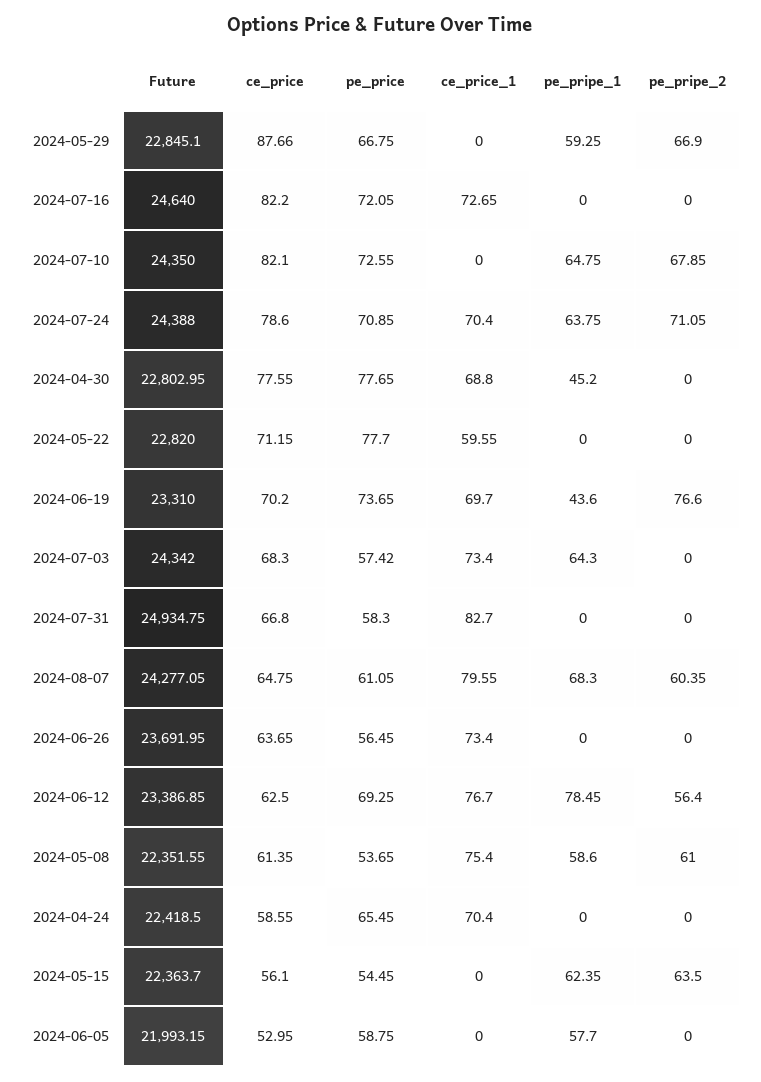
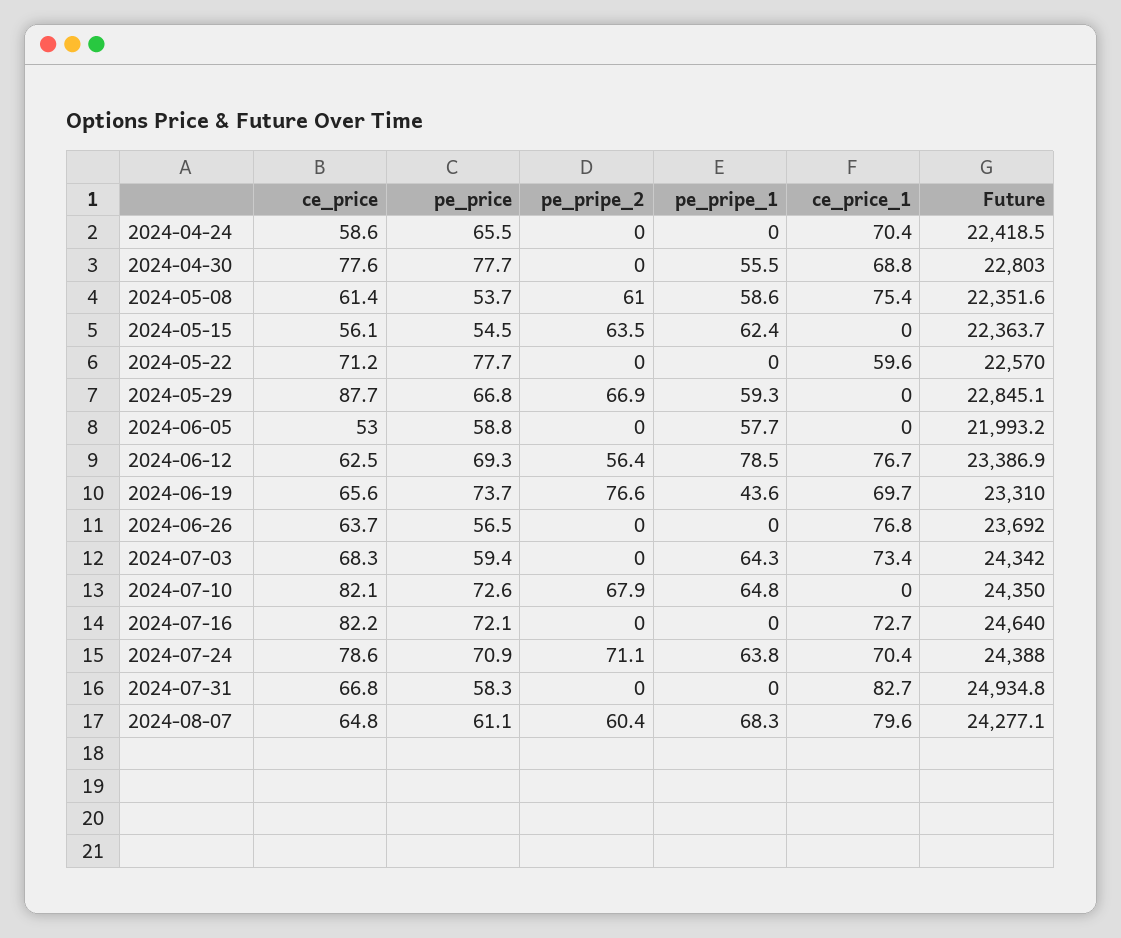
  {
    "Future": {
      "2024-05-29": 22845.1,
      "2024-07-16": 24640,
      "2024-07-10": 24350,
      "2024-07-24": 24388,
      "2024-04-30": 22802.95,
-     "2024-05-22": 22820,
+     "2024-05-22": 22570,
      "2024-06-19": 23310,
      "2024-07-03": 24342,
      "2024-07-31": 24934.75,
      "2024-08-07": 24277.05,
      "2024-06-26": 23691.95,
      "2024-06-12": 23386.85,
      "2024-05-08": 22351.55,
      "2024-04-24": 22418.5,
      "2024-05-15": 22363.7,
      "2024-06-05": 21993.15
    },
    "ce_price": {
      "2024-05-29": 87.66,
      "2024-07-16": 82.2,
      "2024-07-10": 82.1,
      "2024-07-24": 78.6,
      "2024-04-30": 77.55,
      "2024-05-22": 71.15,
-     "2024-06-19": 70.2,
+     "2024-06-19": 65.6,
      "2024-07-03": 68.3,
      "2024-07-31": 66.8,
      "2024-08-07": 64.75,
      "2024-06-26": 63.65,
      "2024-06-12": 62.5,
      "2024-05-08": 61.35,
      "2024-04-24": 58.55,
      "2024-05-15": 56.1,
      "2024-06-05": 52.95
    },
    "pe_price": {
      "2024-05-29": 66.75,
      "2024-07-16": 72.05,
      "2024-07-10": 72.55,
      "2024-07-24": 70.85,
      "2024-04-30": 77.65,
      "2024-05-22": 77.7,
      "2024-06-19": 73.65,
-     "2024-07-03": 57.42,
+     "2024-07-03": 59.4,
      "2024-07-31": 58.3,
      "2024-08-07": 61.05,
      "2024-06-26": 56.45,
      "2024-06-12": 69.25,
      "2024-05-08": 53.65,
      "2024-04-24": 65.45,
      "2024-05-15": 54.45,
      "2024-06-05": 58.75
    },
    "ce_price_1": {
      "2024-05-29": 0,
      "2024-07-16": 72.65,
      "2024-07-10": 0,
      "2024-07-24": 70.4,
      "2024-04-30": 68.8,
      "2024-05-22": 59.55,
      "2024-06-19": 69.7,
      "2024-07-03": 73.4,
      "2024-07-31": 82.7,
      "2024-08-07": 79.55,
-     "2024-06-26": 73.4,
+     "2024-06-26": 76.8,
      "2024-06-12": 76.7,
      "2024-05-08": 75.4,
      "2024-04-24": 70.4,
      "2024-05-15": 0,
      "2024-06-05": 0
    },
    "pe_pripe_1": {
      "2024-05-29": 59.25,
      "2024-07-16": 0,
      "2024-07-10": 64.75,
      "2024-07-24": 63.75,
-     "2024-04-30": 45.2,
+     "2024-04-30": 55.5,
      "2024-05-22": 0,
      "2024-06-19": 43.6,
      "2024-07-03": 64.3,
      "2024-07-31": 0,
      "2024-08-07": 68.3,
      "2024-06-26": 0,
      "2024-06-12": 78.45,
      "2024-05-08": 58.6,
      "2024-04-24": 0,
      "2024-05-15": 62.35,
      "2024-06-05": 57.7
    },
    "pe_pripe_2": {
      "2024-05-29": 66.9,
      "2024-07-16": 0,
      "2024-07-10": 67.85,
      "2024-07-24": 71.05,
      "2024-04-30": 0,
      "2024-05-22": 0,
      "2024-06-19": 76.6,
      "2024-07-03": 0,
      "2024-07-31": 0,
      "2024-08-07": 60.35,
      "2024-06-26": 0,
      "2024-06-12": 56.4,
      "2024-05-08": 61,
      "2024-04-24": 0,
      "2024-05-15": 63.5,
      "2024-06-05": 0
    }
  }

